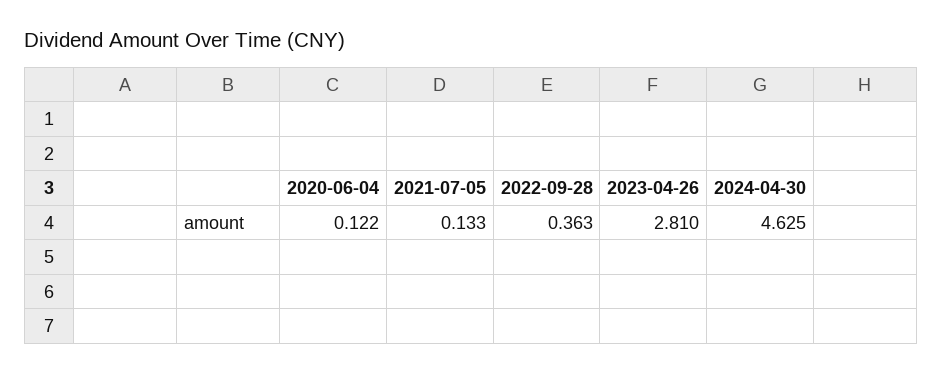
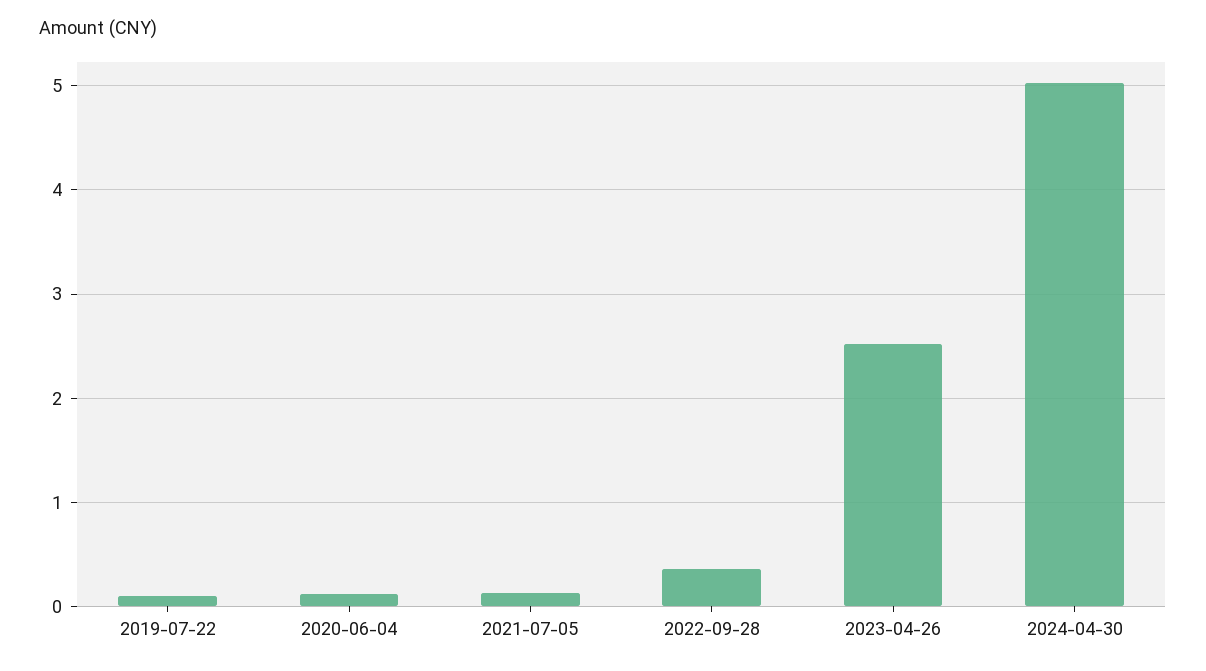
  {
    "2020-06-04": 0.122,
    "2021-07-05": 0.133,
    "2022-09-28": 0.363,
-   "2023-04-26": 2.81,
+   "2023-04-26": 2.5,
-   "2024-04-30": 4.625
+   "2024-04-30": 5,
+   "2019-07-22": 0.1
  }

